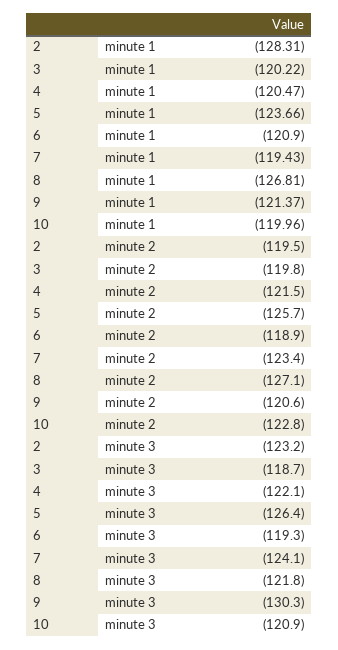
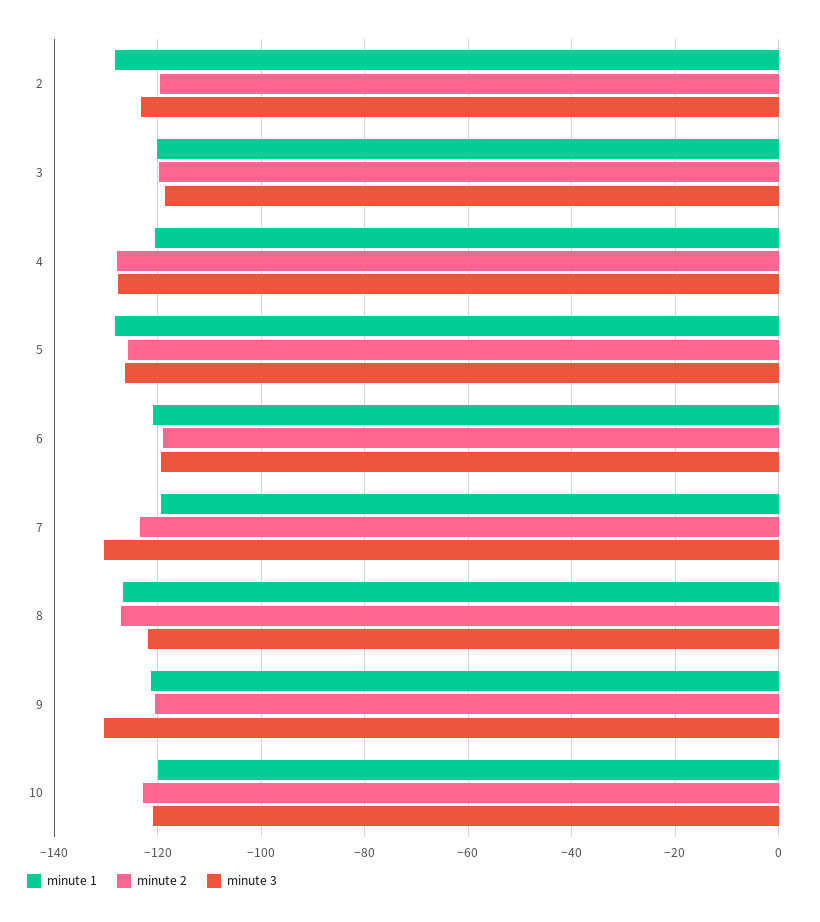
  {
    "minute 1": {
      "2": -128.31,
      "3": -120.22,
      "4": -120.47,
-     "5": -123.66,
+     "5": -128,
      "6": -120.9,
      "7": -119.43,
      "8": -126.81,
      "9": -121.37,
      "10": -119.96
    },
    "minute 2": {
      "2": -119.5,
      "3": -119.8,
-     "4": -121.5,
+     "4": -128,
      "5": -125.7,
      "6": -118.9,
      "7": -123.4,
      "8": -127.1,
      "9": -120.6,
      "10": -122.8
    },
    "minute 3": {
      "2": -123.2,
      "3": -118.7,
-     "4": -122.1,
+     "4": -128,
      "5": -126.4,
      "6": -119.3,
-     "7": -124.1,
+     "7": -130,
      "8": -121.8,
      "9": -130.3,
      "10": -120.9
    }
  }

